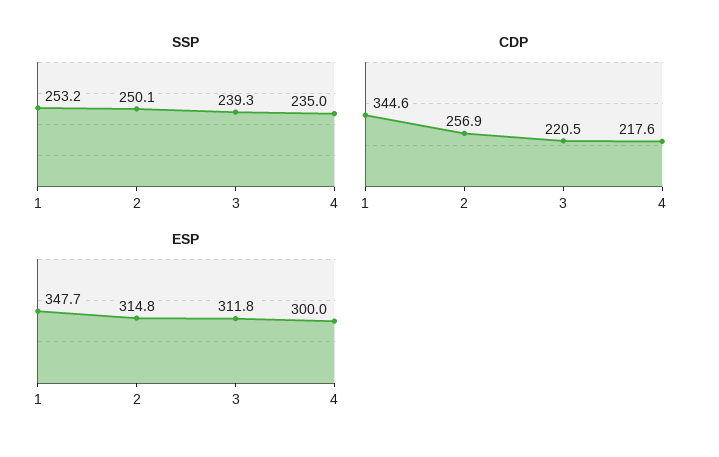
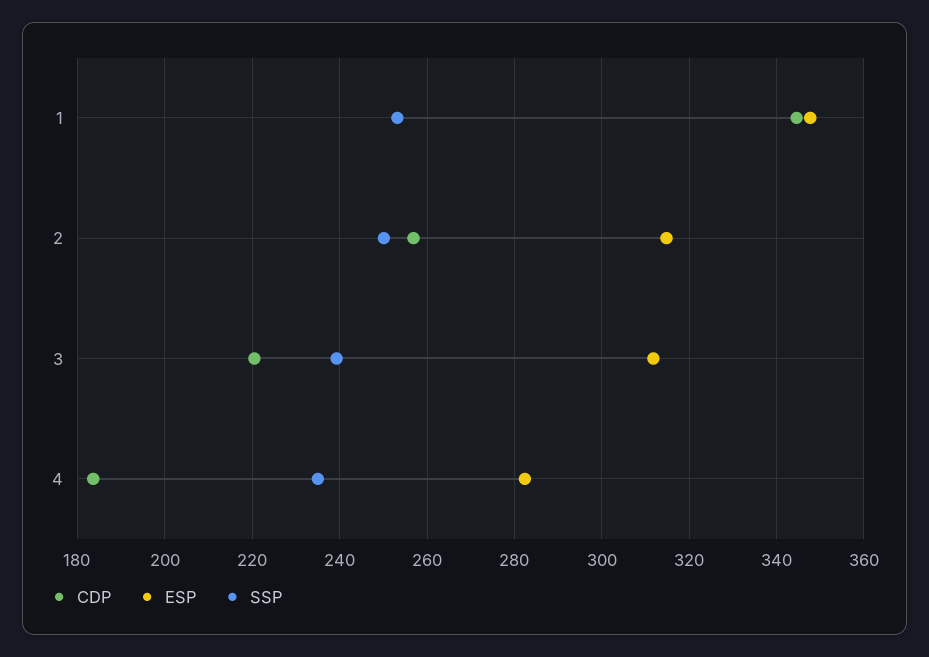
  {
    "SSP": {
      "1": 253.2,
      "2": 250.1,
      "3": 239.3,
      "4": 235
    },
    "CDP": {
      "1": 344.6,
      "2": 256.9,
      "3": 220.5,
-     "4": 217.6
+     "4": 184
    },
    "ESP": {
      "1": 347.7,
      "2": 314.8,
      "3": 311.8,
-     "4": 300
+     "4": 282
    }
  }

